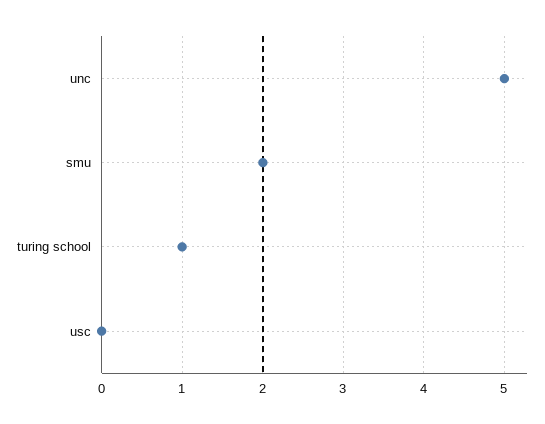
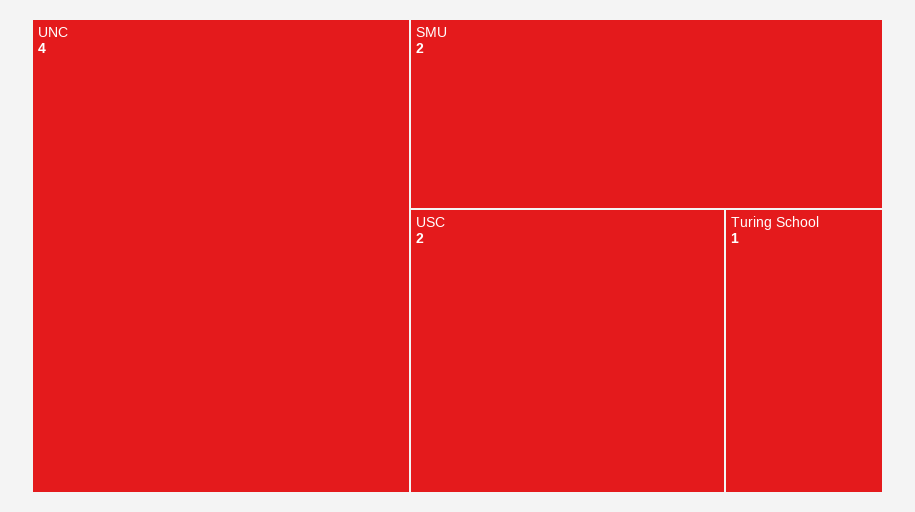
  {
-   "unc": 5,
+   "unc": 4,
    "smu": 2,
    "turing school": 1,
-   "usc": 0
+   "usc": 2
  }

